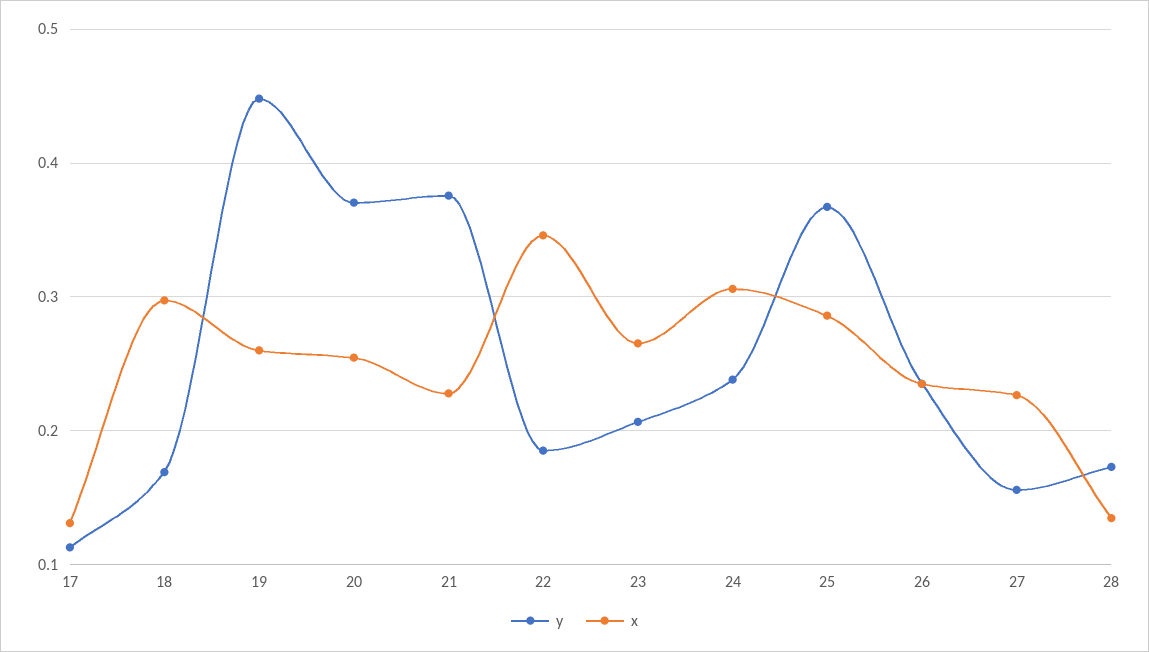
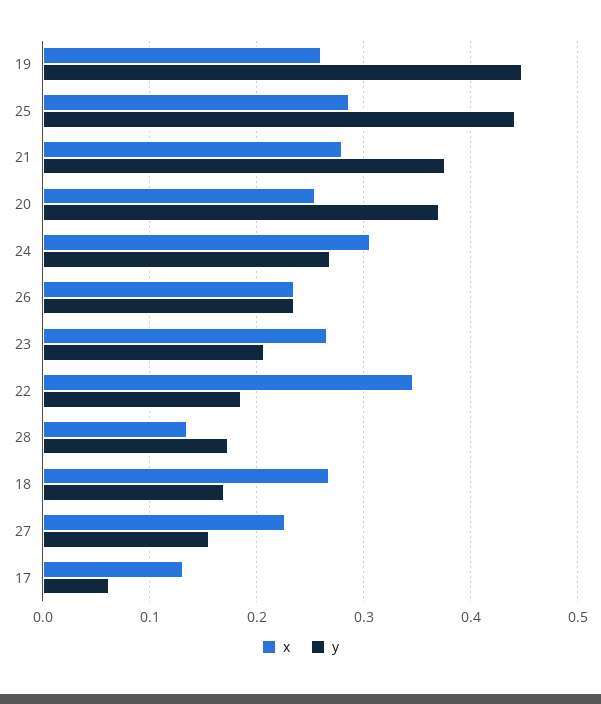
  {
    "y": {
-     "17": 0.11,
+     "17": 0.06,
      "18": 0.17,
      "19": 0.45,
      "20": 0.37,
      "21": 0.38,
      "22": 0.19,
      "23": 0.21,
-     "24": 0.24,
+     "24": 0.27,
-     "25": 0.37,
+     "25": 0.44,
      "26": 0.24,
      "27": 0.16,
      "28": 0.17
    },
    "x": {
      "17": 0.13,
-     "18": 0.3,
+     "18": 0.27,
      "19": 0.26,
      "20": 0.25,
-     "21": 0.23,
+     "21": 0.28,
      "22": 0.35,
      "23": 0.27,
      "24": 0.31,
      "25": 0.29,
      "26": 0.24,
      "27": 0.23,
      "28": 0.13
    }
  }

